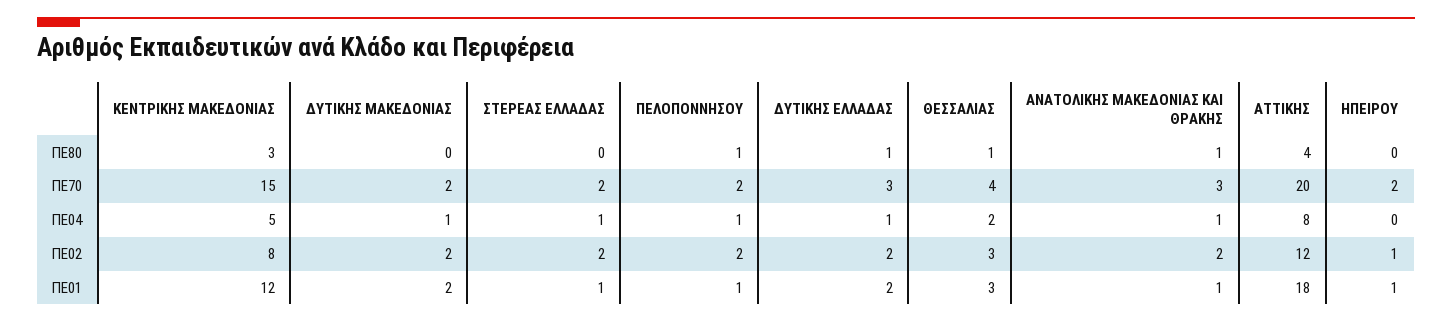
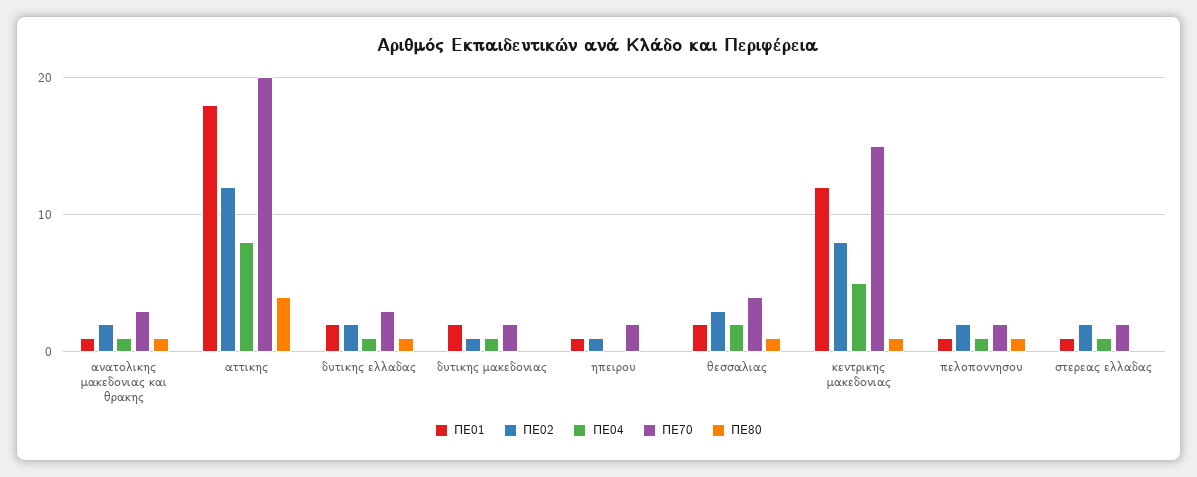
  {
    "ΠΕ80": {
-     "ΚΕΝΤΡΙΚΗΣ ΜΑΚΕΔΟΝΙΑΣ": 3,
+     "ΚΕΝΤΡΙΚΗΣ ΜΑΚΕΔΟΝΙΑΣ": 1,
      "ΔΥΤΙΚΗΣ ΜΑΚΕΔΟΝΙΑΣ": 0,
      "ΣΤΕΡΕΑΣ ΕΛΛΑΔΑΣ": 0,
      "ΠΕΛΟΠΟΝΝΗΣΟΥ": 1,
      "ΔΥΤΙΚΗΣ ΕΛΛΑΔΑΣ": 1,
      "ΘΕΣΣΑΛΙΑΣ": 1,
      "ΑΝΑΤΟΛΙΚΗΣ ΜΑΚΕΔΟΝΙΑΣ ΚΑΙ ΘΡΑΚΗΣ": 1,
      "ΑΤΤΙΚΗΣ": 4,
      "ΗΠΕΙΡΟΥ": 0
    },
    "ΠΕ70": {
      "ΚΕΝΤΡΙΚΗΣ ΜΑΚΕΔΟΝΙΑΣ": 15,
      "ΔΥΤΙΚΗΣ ΜΑΚΕΔΟΝΙΑΣ": 2,
      "ΣΤΕΡΕΑΣ ΕΛΛΑΔΑΣ": 2,
      "ΠΕΛΟΠΟΝΝΗΣΟΥ": 2,
      "ΔΥΤΙΚΗΣ ΕΛΛΑΔΑΣ": 3,
      "ΘΕΣΣΑΛΙΑΣ": 4,
      "ΑΝΑΤΟΛΙΚΗΣ ΜΑΚΕΔΟΝΙΑΣ ΚΑΙ ΘΡΑΚΗΣ": 3,
      "ΑΤΤΙΚΗΣ": 20,
      "ΗΠΕΙΡΟΥ": 2
    },
    "ΠΕ04": {
      "ΚΕΝΤΡΙΚΗΣ ΜΑΚΕΔΟΝΙΑΣ": 5,
      "ΔΥΤΙΚΗΣ ΜΑΚΕΔΟΝΙΑΣ": 1,
      "ΣΤΕΡΕΑΣ ΕΛΛΑΔΑΣ": 1,
      "ΠΕΛΟΠΟΝΝΗΣΟΥ": 1,
      "ΔΥΤΙΚΗΣ ΕΛΛΑΔΑΣ": 1,
      "ΘΕΣΣΑΛΙΑΣ": 2,
      "ΑΝΑΤΟΛΙΚΗΣ ΜΑΚΕΔΟΝΙΑΣ ΚΑΙ ΘΡΑΚΗΣ": 1,
      "ΑΤΤΙΚΗΣ": 8,
      "ΗΠΕΙΡΟΥ": 0
    },
    "ΠΕ02": {
      "ΚΕΝΤΡΙΚΗΣ ΜΑΚΕΔΟΝΙΑΣ": 8,
-     "ΔΥΤΙΚΗΣ ΜΑΚΕΔΟΝΙΑΣ": 2,
+     "ΔΥΤΙΚΗΣ ΜΑΚΕΔΟΝΙΑΣ": 1,
      "ΣΤΕΡΕΑΣ ΕΛΛΑΔΑΣ": 2,
      "ΠΕΛΟΠΟΝΝΗΣΟΥ": 2,
      "ΔΥΤΙΚΗΣ ΕΛΛΑΔΑΣ": 2,
      "ΘΕΣΣΑΛΙΑΣ": 3,
      "ΑΝΑΤΟΛΙΚΗΣ ΜΑΚΕΔΟΝΙΑΣ ΚΑΙ ΘΡΑΚΗΣ": 2,
      "ΑΤΤΙΚΗΣ": 12,
      "ΗΠΕΙΡΟΥ": 1
    },
    "ΠΕ01": {
      "ΚΕΝΤΡΙΚΗΣ ΜΑΚΕΔΟΝΙΑΣ": 12,
      "ΔΥΤΙΚΗΣ ΜΑΚΕΔΟΝΙΑΣ": 2,
      "ΣΤΕΡΕΑΣ ΕΛΛΑΔΑΣ": 1,
      "ΠΕΛΟΠΟΝΝΗΣΟΥ": 1,
      "ΔΥΤΙΚΗΣ ΕΛΛΑΔΑΣ": 2,
-     "ΘΕΣΣΑΛΙΑΣ": 3,
+     "ΘΕΣΣΑΛΙΑΣ": 2,
      "ΑΝΑΤΟΛΙΚΗΣ ΜΑΚΕΔΟΝΙΑΣ ΚΑΙ ΘΡΑΚΗΣ": 1,
      "ΑΤΤΙΚΗΣ": 18,
      "ΗΠΕΙΡΟΥ": 1
    }
  }

